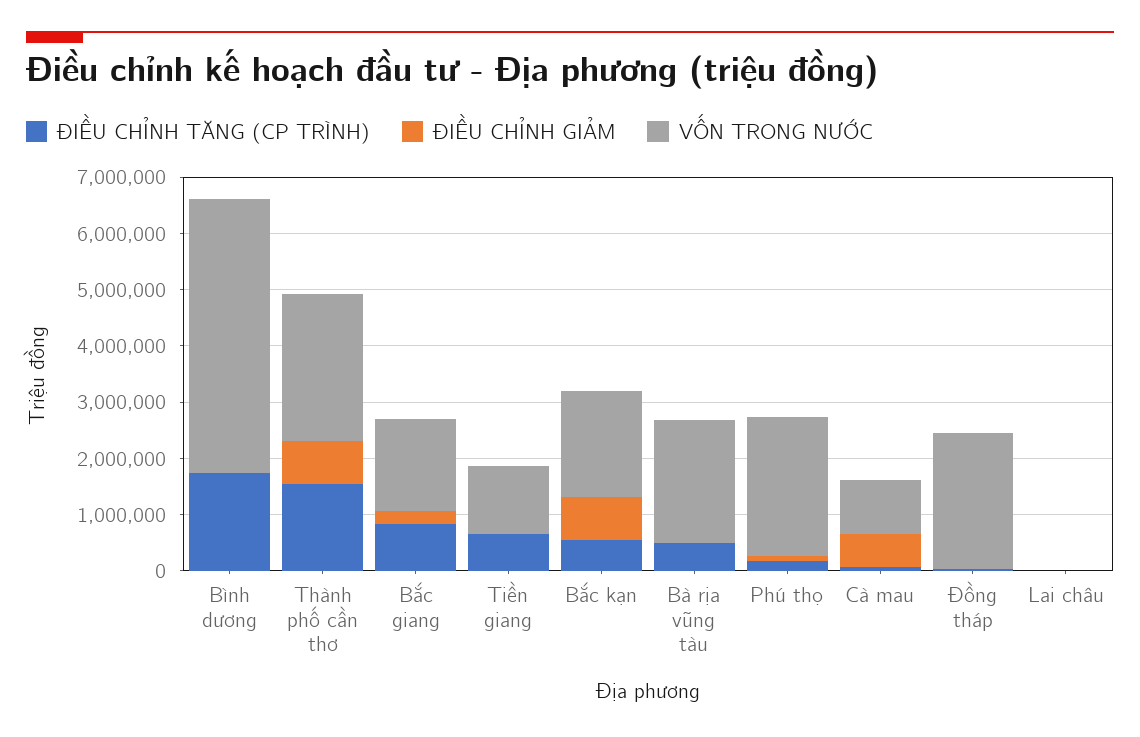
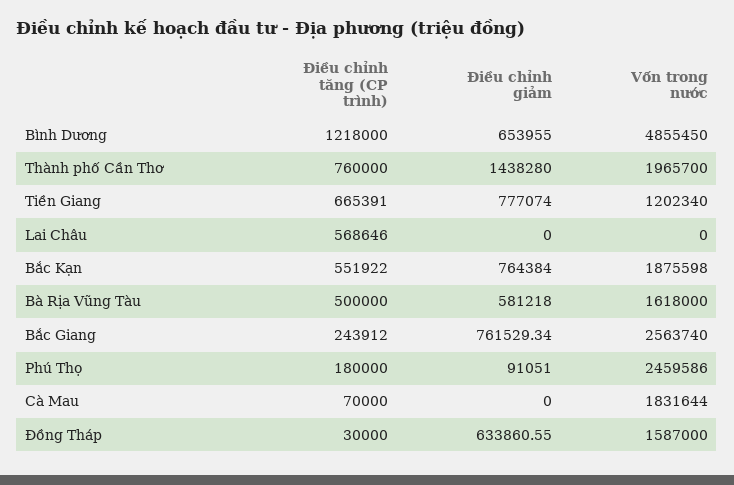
  {
    "ĐIỀU CHỈNH TĂNG (CP TRÌNH)": {
-     "Bình dương": 1800000,
+     "Bình dương": 1218000,
-     "Thành phố cần thơ": 1600000,
+     "Thành phố cần thơ": 760000,
-     "Bắc giang": 800000,
+     "Bắc giang": 243912,
      "Tiền giang": 665391,
      "Bắc kạn": 551922,
      "Bà rịa vũng tàu": 500000,
      "Phú thọ": 180000,
      "Cà mau": 70000,
      "Đồng tháp": 30000,
-     "Lai châu": 0
+     "Lai châu": 568646
    },
    "ĐIỀU CHỈNH GIẢM": {
-     "Bình dương": 0,
+     "Bình dương": 653955,
-     "Thành phố cần thơ": 800000,
+     "Thành phố cần thơ": 1438280,
-     "Bắc giang": 200000,
+     "Bắc giang": 761529.34,
-     "Tiền giang": 0,
+     "Tiền giang": 777074,
      "Bắc kạn": 764384,
-     "Bà rịa vũng tàu": 0,
+     "Bà rịa vũng tàu": 581218,
      "Phú thọ": 91051,
-     "Cà mau": 600000,
+     "Cà mau": 0,
-     "Đồng tháp": 0,
+     "Đồng tháp": 633860.55,
      "Lai châu": 0
    },
    "VỐN TRONG NƯỚC": {
      "Bình dương": 4855450,
-     "Thành phố cần thơ": 2600000,
+     "Thành phố cần thơ": 1965700,
-     "Bắc giang": 1600000,
+     "Bắc giang": 2563740,
      "Tiền giang": 1202340,
      "Bắc kạn": 1875598,
-     "Bà rịa vũng tàu": 2200000,
+     "Bà rịa vũng tàu": 1618000,
      "Phú thọ": 2459586,
-     "Cà mau": 1000000,
+     "Cà mau": 1831644,
-     "Đồng tháp": 2400000,
+     "Đồng tháp": 1587000,
      "Lai châu": 0
    }
  }

